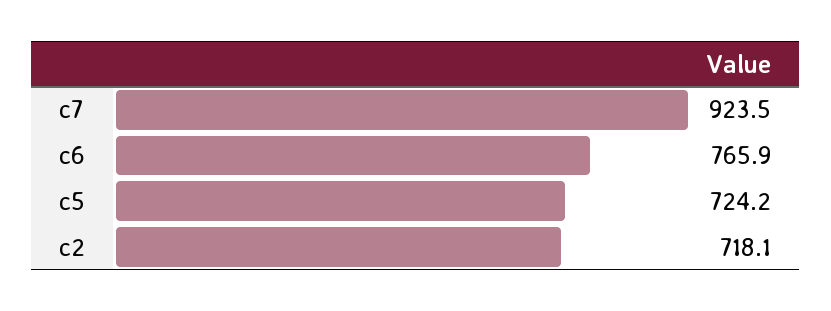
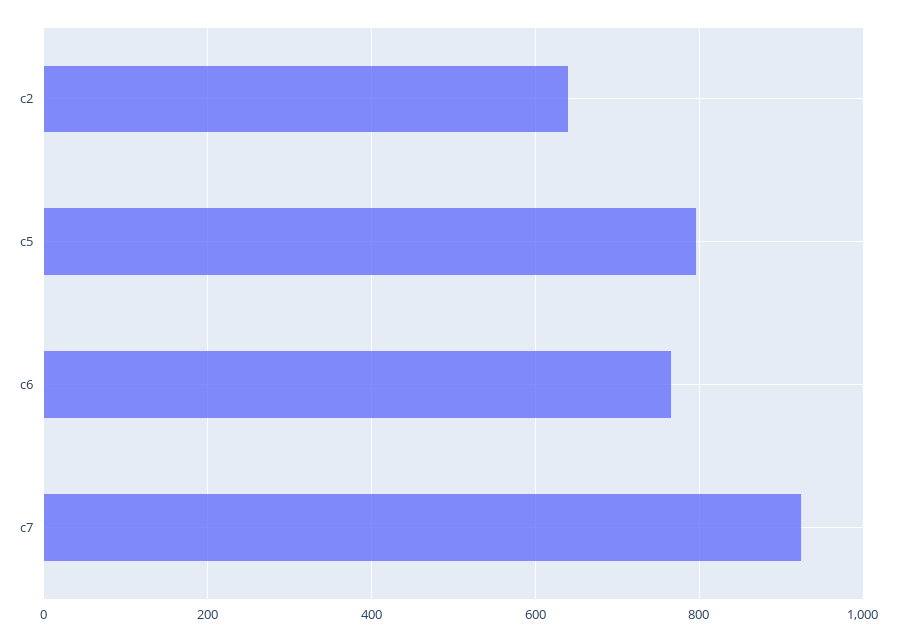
  {
    "c7": 923.5,
    "c6": 765.9,
-   "c5": 724.2,
+   "c5": 800,
-   "c2": 718.1
+   "c2": 640
  }

